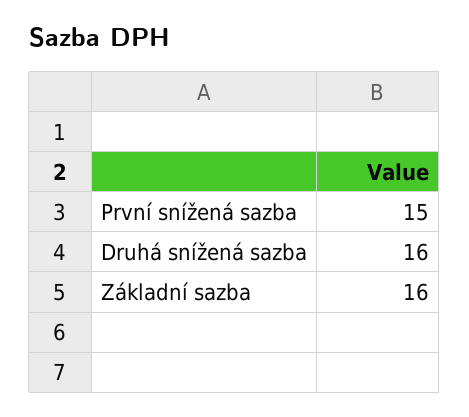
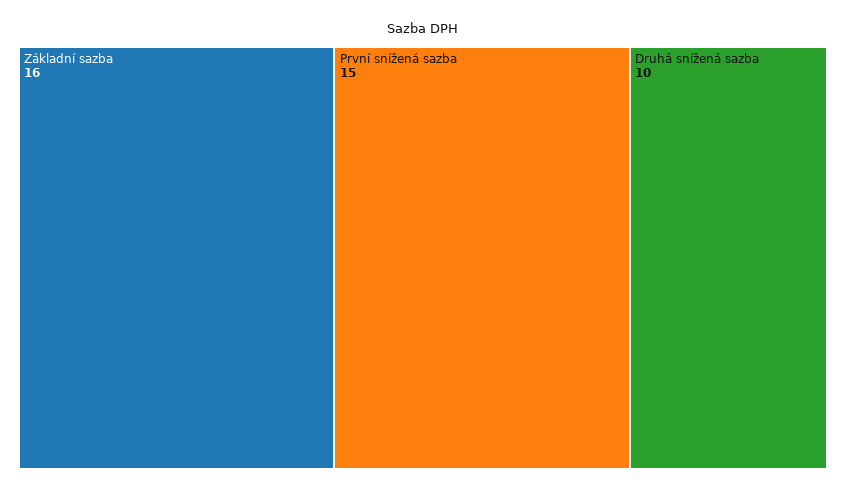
  {
    "První snížená sazba": 15,
-   "Druhá snížená sazba": 16,
+   "Druhá snížená sazba": 10,
    "Základní sazba": 16
  }

